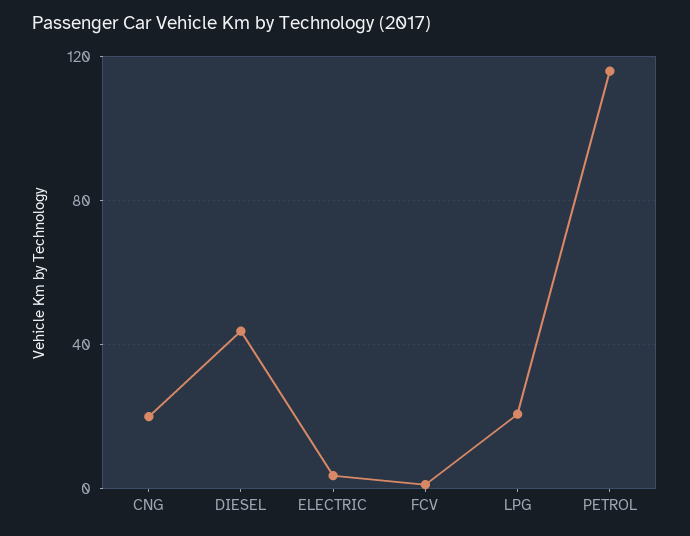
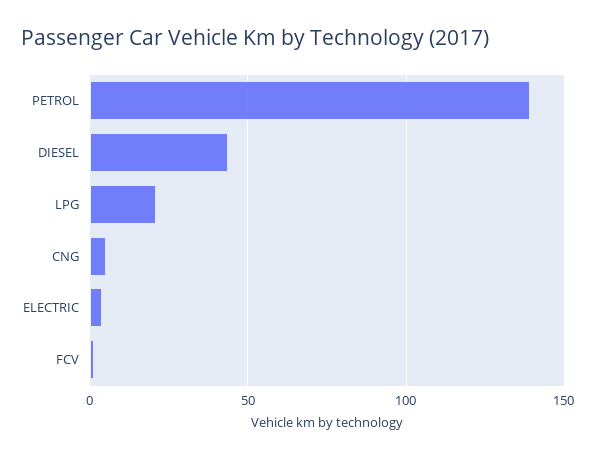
  {
-   "CNG": 20,
+   "CNG": 5,
    "DIESEL": 45,
    "ELECTRIC": 5,
    "FCV": 0,
    "LPG": 20,
-   "PETROL": 115
+   "PETROL": 140
  }

